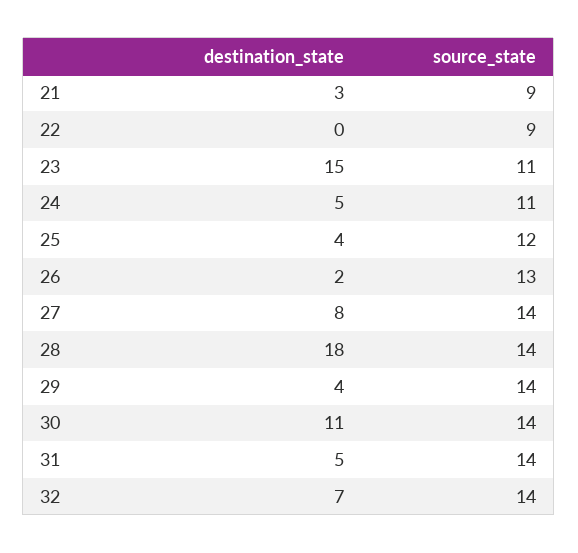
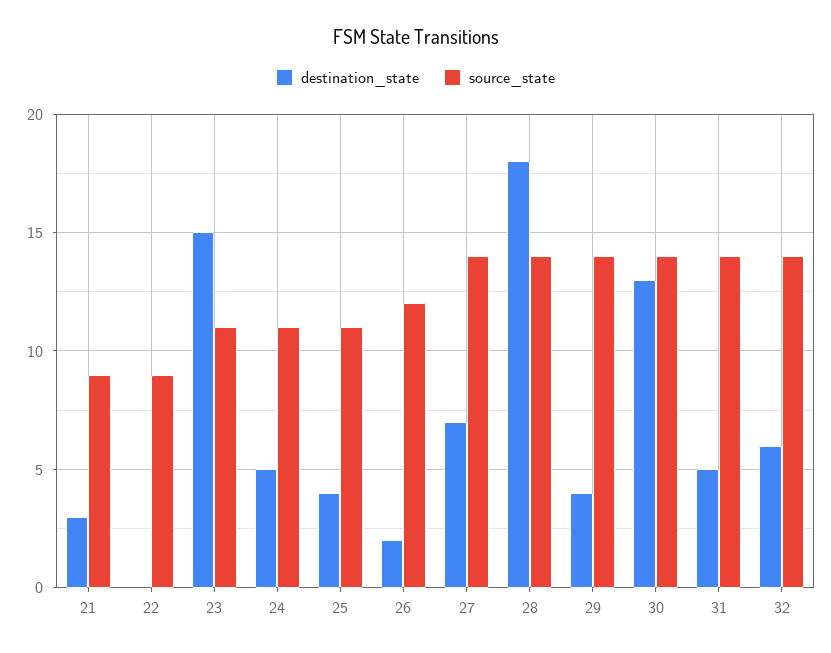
  {
    "destination_state": {
      "21": 3,
      "22": 0,
      "23": 15,
      "24": 5,
      "25": 4,
      "26": 2,
-     "27": 8,
+     "27": 7,
      "28": 18,
      "29": 4,
-     "30": 11,
+     "30": 13,
      "31": 5,
-     "32": 7
+     "32": 6
    },
    "source_state": {
      "21": 9,
      "22": 9,
      "23": 11,
      "24": 11,
-     "25": 12,
+     "25": 11,
-     "26": 13,
+     "26": 12,
      "27": 14,
      "28": 14,
      "29": 14,
      "30": 14,
      "31": 14,
      "32": 14
    }
  }

